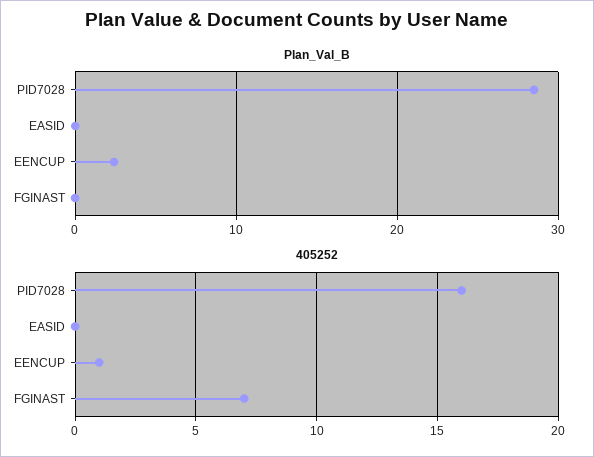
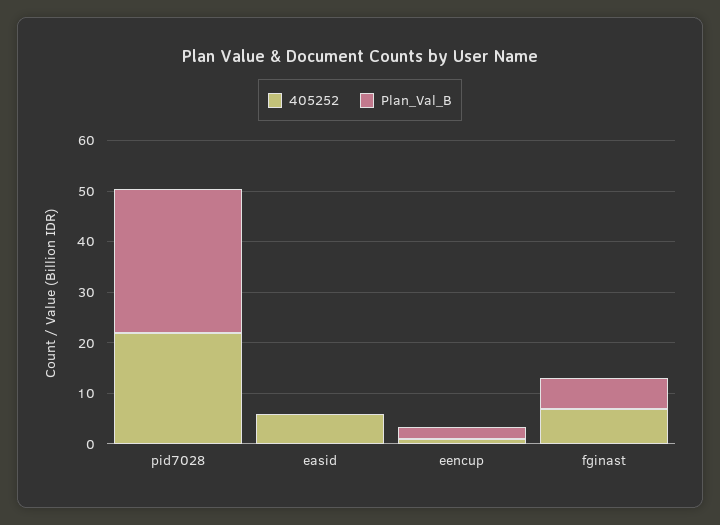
  {
    "Plan_Val_B": {
      "PID7028": 29,
      "EASID": 0,
      "EENCUP": 2,
-     "FGINAST": 0
+     "FGINAST": 6
    },
    "405252": {
-     "PID7028": 16,
+     "PID7028": 22,
-     "EASID": 0,
+     "EASID": 6,
      "EENCUP": 1,
      "FGINAST": 7
    }
  }

